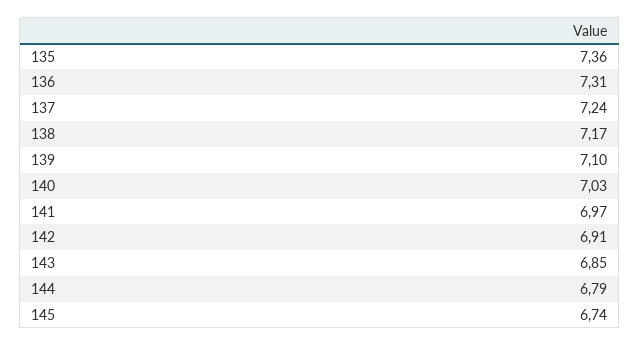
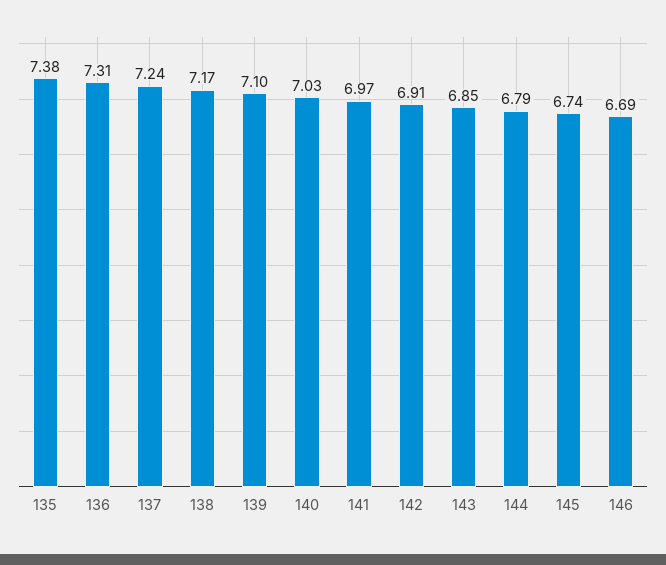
  {
-   "135": 7.36,
+   "135": 7.38,
    "136": 7.31,
    "137": 7.24,
    "138": 7.17,
    "139": 7.1,
    "140": 7.03,
    "141": 6.97,
    "142": 6.91,
    "143": 6.85,
    "144": 6.79,
-   "145": 6.74
+   "145": 6.74,
+   "146": 6.69
  }

